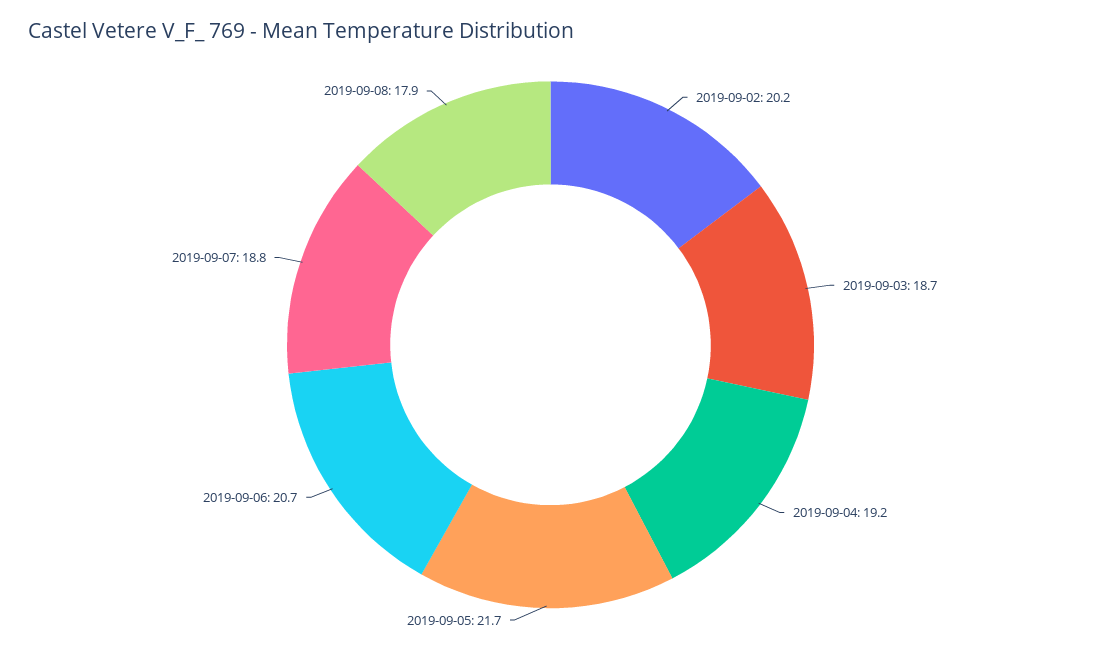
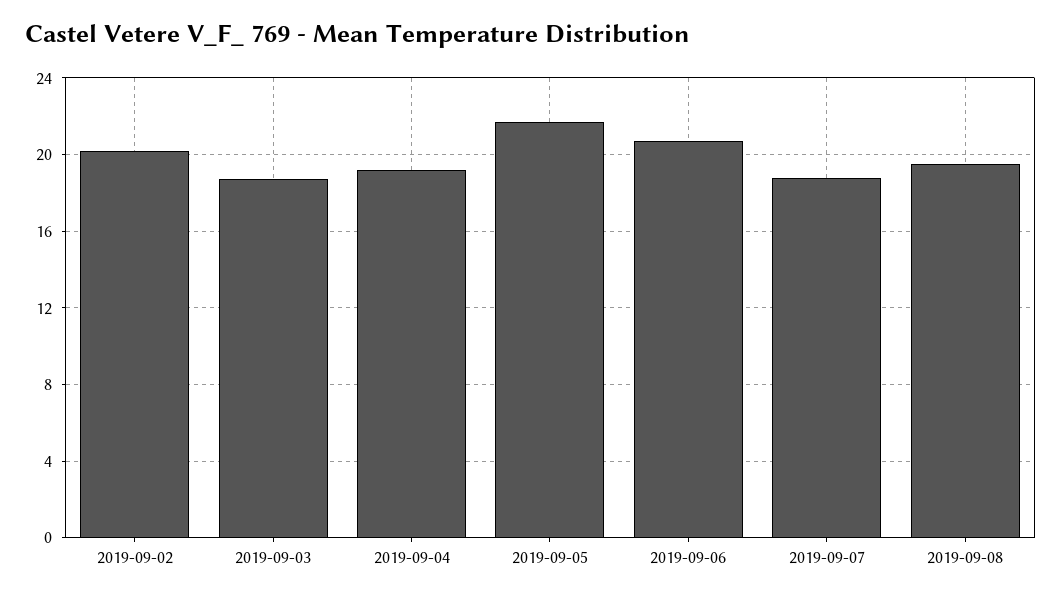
  {
    "2019-09-02": 20.2,
    "2019-09-03": 18.7,
    "2019-09-04": 19.2,
    "2019-09-05": 21.7,
    "2019-09-06": 20.7,
    "2019-09-07": 18.8,
-   "2019-09-08": 17.9
+   "2019-09-08": 19.5
  }

